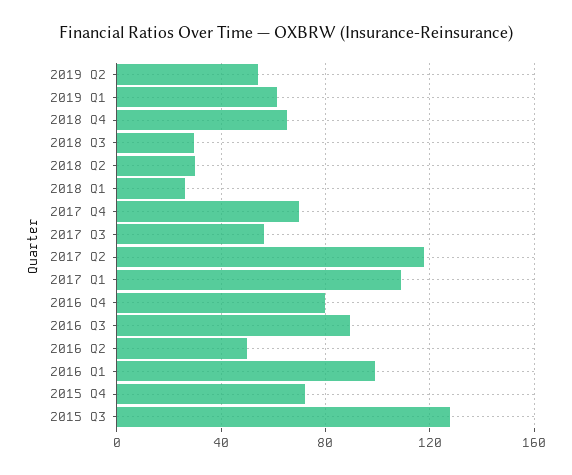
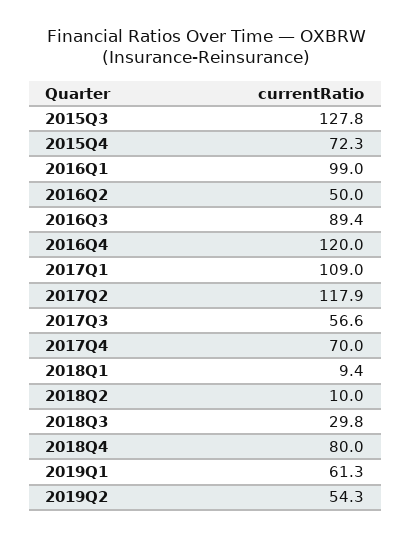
  {
    "2019 Q2": 54.3,
    "2019 Q1": 61.3,
-   "2018 Q4": 65,
+   "2018 Q4": 80,
    "2018 Q3": 29.8,
-   "2018 Q2": 30,
+   "2018 Q2": 10,
-   "2018 Q1": 25,
+   "2018 Q1": 9.4,
    "2017 Q4": 70,
    "2017 Q3": 56.6,
    "2017 Q2": 117.9,
    "2017 Q1": 109,
-   "2016 Q4": 80,
+   "2016 Q4": 120,
    "2016 Q3": 89.4,
    "2016 Q2": 50,
    "2016 Q1": 99,
    "2015 Q4": 72.3,
    "2015 Q3": 127.8
  }

